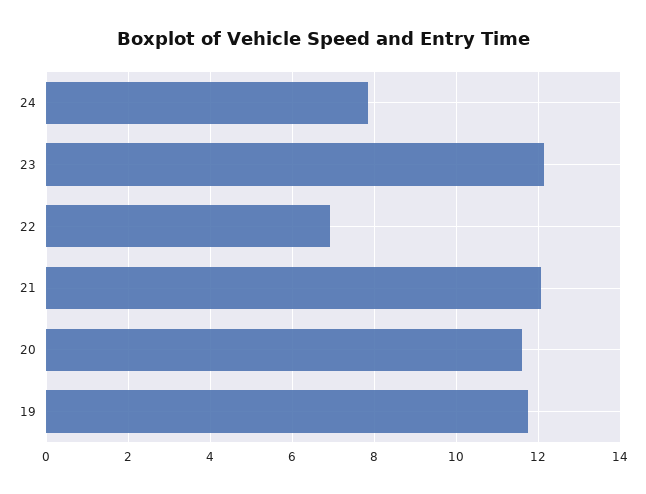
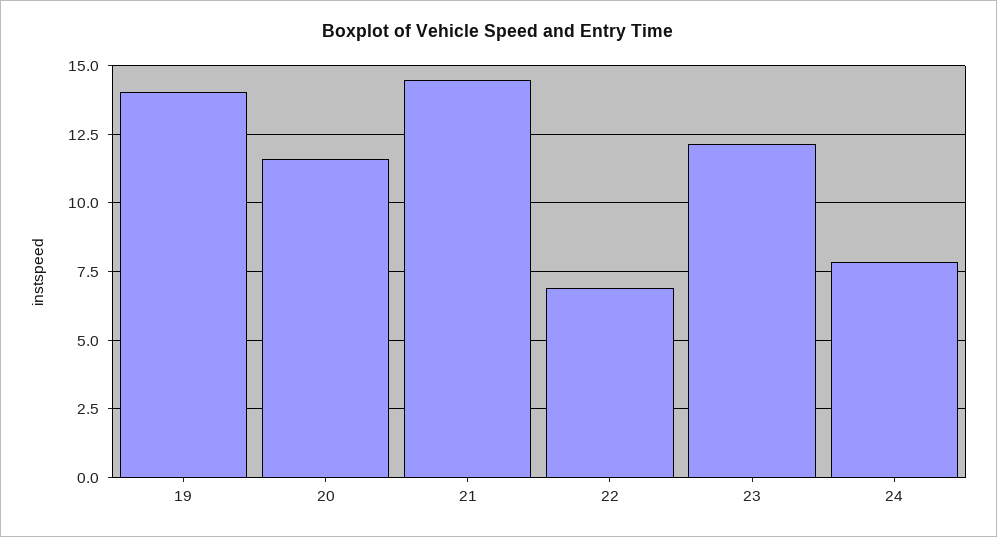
  {
    "24": 7.8,
    "23": 12.2,
    "22": 7,
-   "21": 12,
+   "21": 14.5,
    "20": 11.6,
-   "19": 11.8
+   "19": 14
  }

